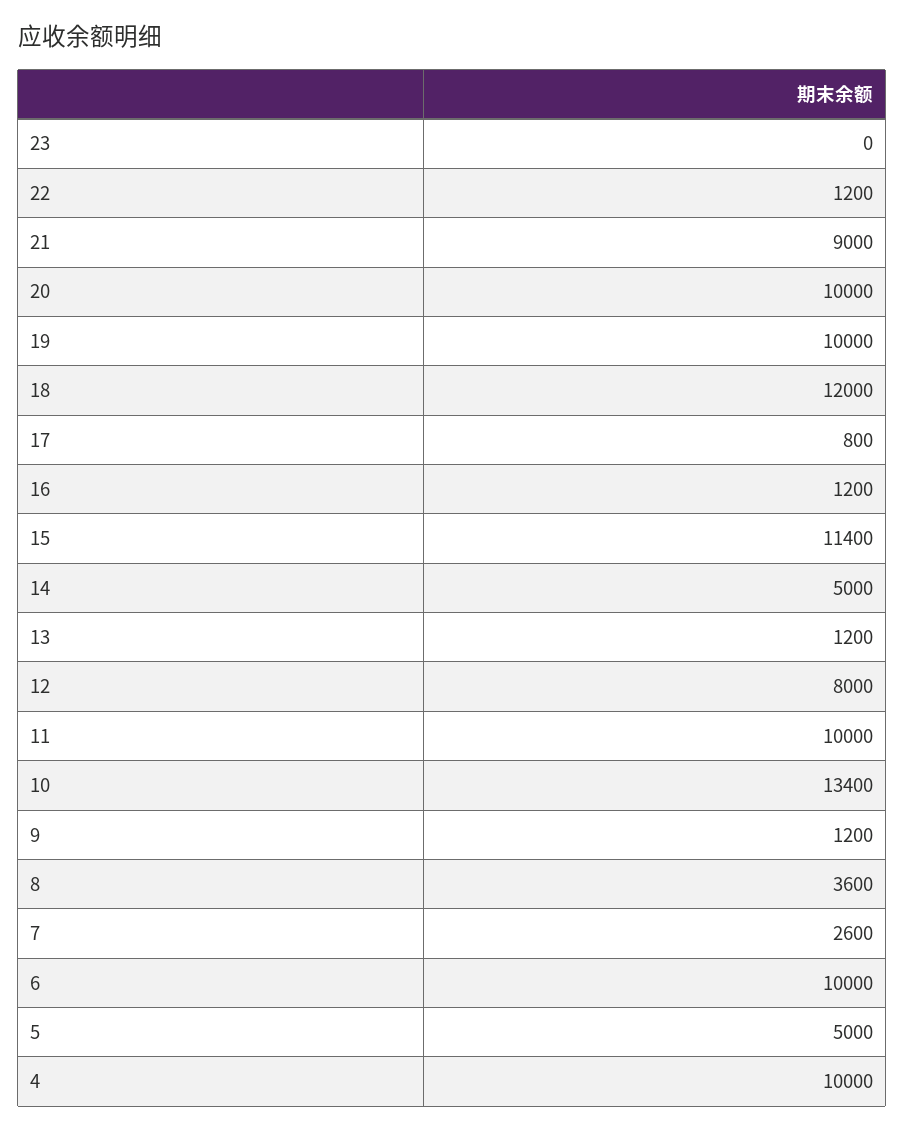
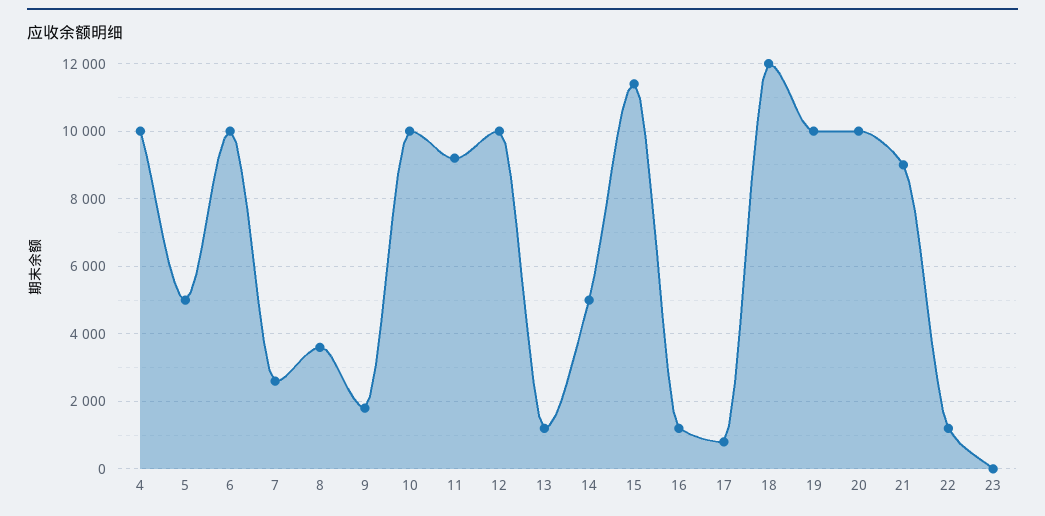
  {
    "23": 0,
    "22": 1200,
    "21": 9000,
    "20": 10000,
    "19": 10000,
    "18": 12000,
    "17": 800,
    "16": 1200,
    "15": 11400,
    "14": 5000,
    "13": 1200,
-   "12": 8000,
+   "12": 10000,
-   "11": 10000,
+   "11": 9200,
-   "10": 13400,
+   "10": 10000,
-   "9": 1200,
+   "9": 1800,
    "8": 3600,
    "7": 2600,
    "6": 10000,
    "5": 5000,
    "4": 10000
  }

